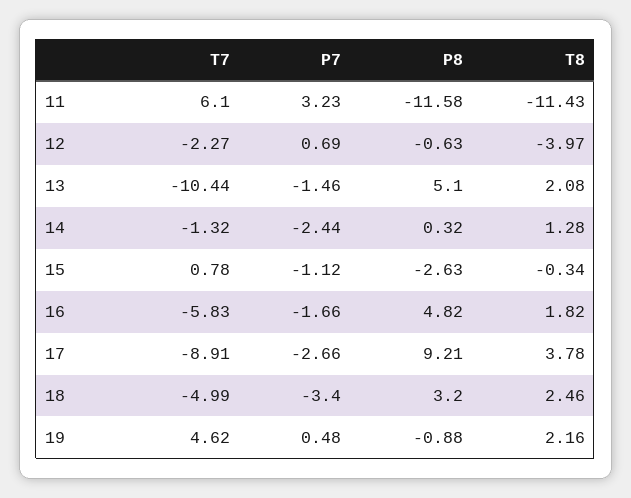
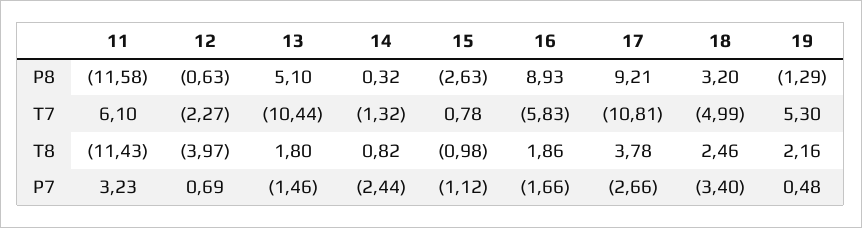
  {
    "T7": {
      "11": 6.1,
      "12": -2.27,
      "13": -10.44,
      "14": -1.32,
      "15": 0.78,
      "16": -5.83,
-     "17": -8.91,
+     "17": -10.81,
      "18": -4.99,
-     "19": 4.62
+     "19": 5.3
    },
    "P7": {
      "11": 3.23,
      "12": 0.69,
      "13": -1.46,
      "14": -2.44,
      "15": -1.12,
      "16": -1.66,
      "17": -2.66,
      "18": -3.4,
      "19": 0.48
    },
    "P8": {
      "11": -11.58,
      "12": -0.63,
      "13": 5.1,
      "14": 0.32,
      "15": -2.63,
-     "16": 4.82,
+     "16": 8.93,
      "17": 9.21,
      "18": 3.2,
-     "19": -0.88
+     "19": -1.29
    },
    "T8": {
      "11": -11.43,
      "12": -3.97,
-     "13": 2.08,
+     "13": 1.8,
-     "14": 1.28,
+     "14": 0.82,
-     "15": -0.34,
+     "15": -0.98,
-     "16": 1.82,
+     "16": 1.86,
      "17": 3.78,
      "18": 2.46,
      "19": 2.16
    }
  }

